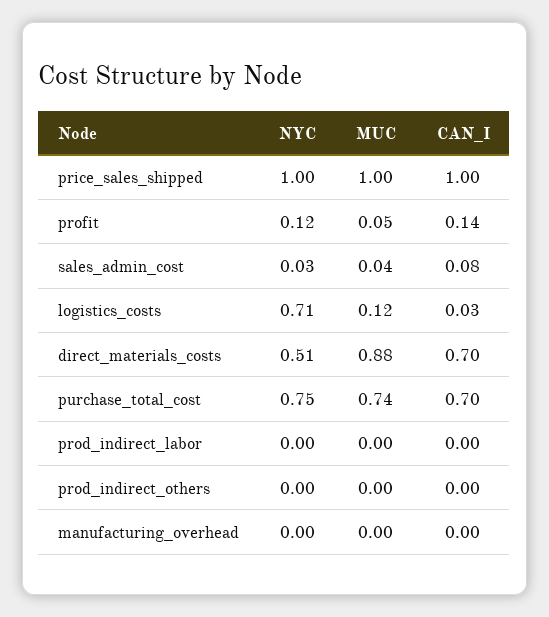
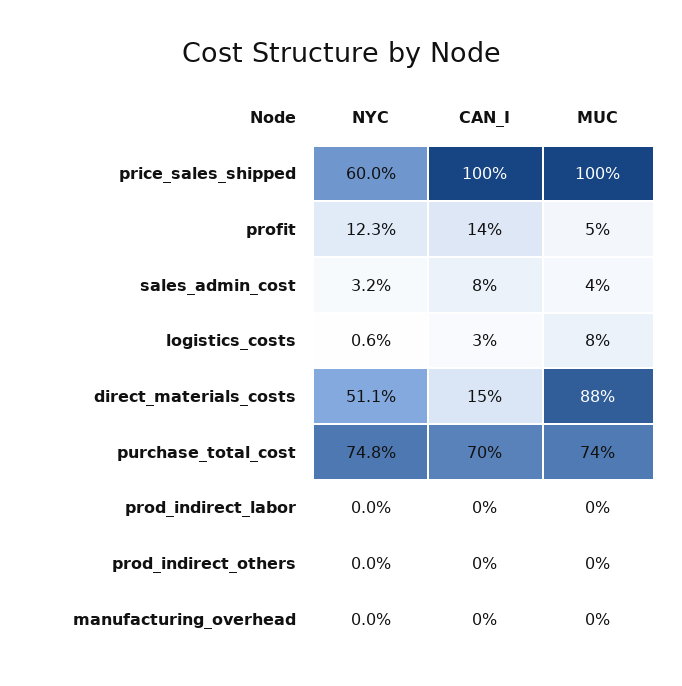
  {
    "NYC": {
-     "price_sales_shipped": 1,
+     "price_sales_shipped": 0.6,
      "profit": 0.123,
      "sales_admin_cost": 0.032,
-     "logistics_costs": 0.71,
+     "logistics_costs": 0.006,
      "direct_materials_costs": 0.511,
      "purchase_total_cost": 0.748,
      "prod_indirect_labor": 0,
      "prod_indirect_others": 0,
      "manufacturing_overhead": 0
    },
    "MUC": {
      "price_sales_shipped": 1,
      "profit": 0.05,
      "sales_admin_cost": 0.04,
-     "logistics_costs": 0.12,
+     "logistics_costs": 0.08,
      "direct_materials_costs": 0.88,
      "purchase_total_cost": 0.74,
      "prod_indirect_labor": 0,
      "prod_indirect_others": 0,
      "manufacturing_overhead": 0
    },
    "CAN_I": {
      "price_sales_shipped": 1,
      "profit": 0.14,
      "sales_admin_cost": 0.08,
      "logistics_costs": 0.03,
-     "direct_materials_costs": 0.7,
+     "direct_materials_costs": 0.15,
      "purchase_total_cost": 0.7,
      "prod_indirect_labor": 0,
      "prod_indirect_others": 0,
      "manufacturing_overhead": 0
    }
  }

